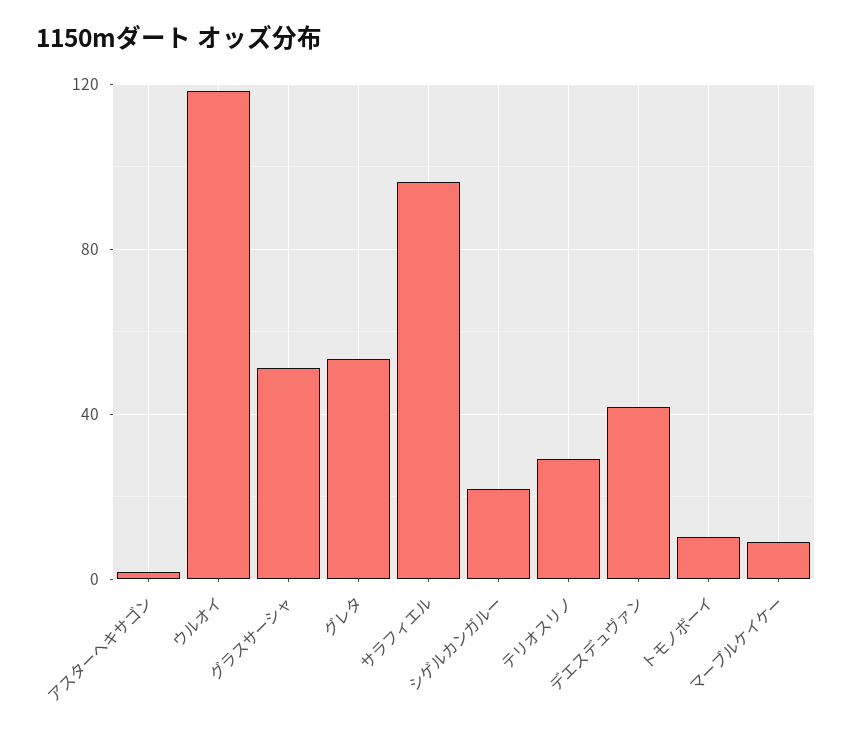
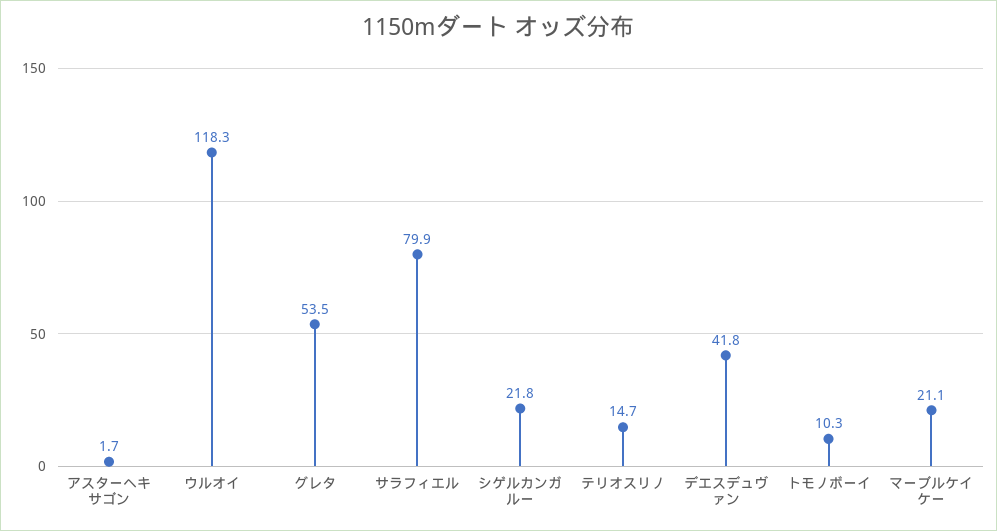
  {
    "アスターヘキサゴン": 1.7,
    "ウルオイ": 118.3,
-   "グラスサーシャ": 50,
    "グレタ": 53.5,
-   "サラフィエル": 95,
+   "サラフィエル": 79.9,
    "シゲルカンガルー": 21.8,
-   "テリオスリノ": 30,
+   "テリオスリノ": 14.7,
    "デエスデュヴァン": 41.8,
    "トモノボーイ": 10.3,
-   "マーブルケイケー": 10
+   "マーブルケイケー": 21.1
  }

